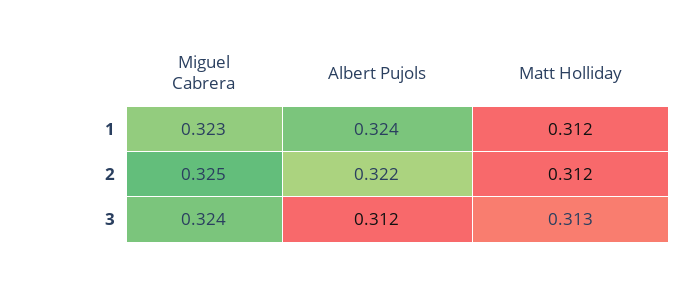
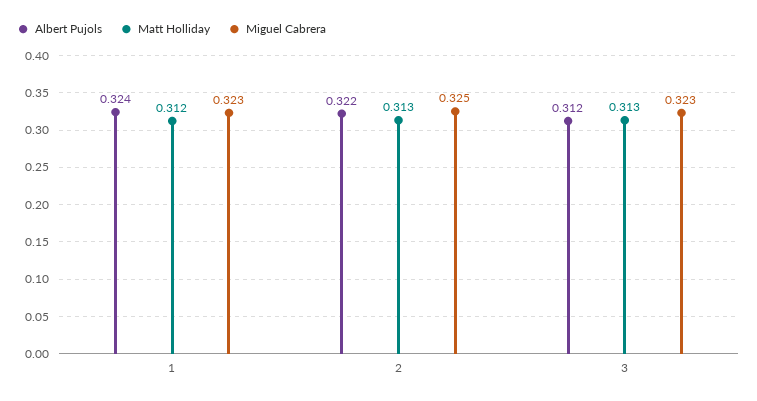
  {
    "Miguel Cabrera": {
      "1": 0.323,
      "2": 0.325,
-     "3": 0.324
+     "3": 0.323
    },
    "Albert Pujols": {
      "1": 0.324,
      "2": 0.322,
      "3": 0.312
    },
    "Matt Holliday": {
      "1": 0.312,
-     "2": 0.312,
+     "2": 0.313,
      "3": 0.313
    }
  }

